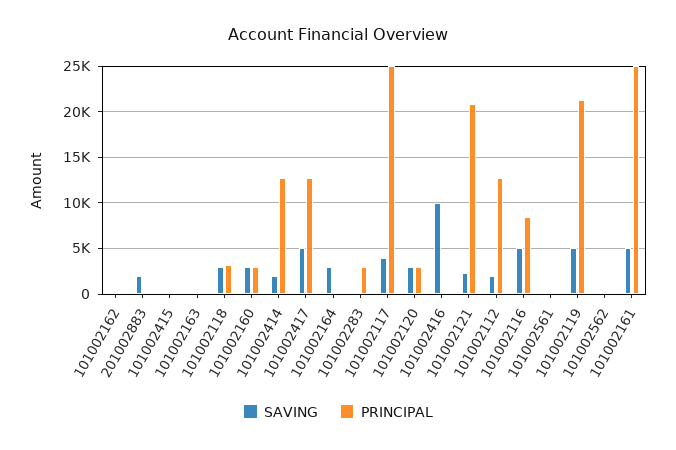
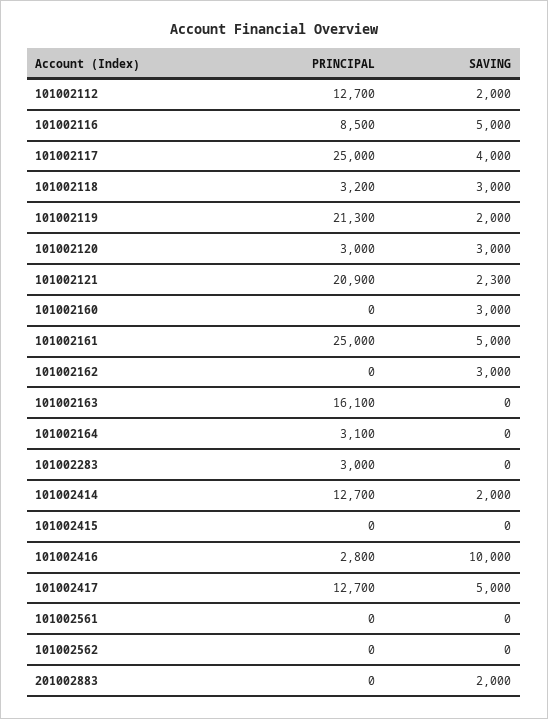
  {
    "SAVING": {
-     "101002162": 0,
+     "101002162": 3000,
      "201002883": 2000,
      "101002415": 0,
      "101002163": 0,
      "101002118": 3000,
      "101002160": 3000,
      "101002414": 2000,
      "101002417": 5000,
-     "101002164": 3000,
+     "101002164": 0,
      "101002283": 0,
      "101002117": 4000,
      "101002120": 3000,
      "101002416": 10000,
      "101002121": 2300,
      "101002112": 2000,
      "101002116": 5000,
      "101002561": 0,
-     "101002119": 5000,
+     "101002119": 2000,
      "101002562": 0,
      "101002161": 5000
    },
    "PRINCIPAL": {
      "101002162": 0,
      "201002883": 0,
      "101002415": 0,
-     "101002163": 0,
+     "101002163": 16100,
      "101002118": 3200,
-     "101002160": 3000,
+     "101002160": 0,
      "101002414": 12700,
      "101002417": 12700,
-     "101002164": 0,
+     "101002164": 3100,
      "101002283": 3000,
      "101002117": 25000,
      "101002120": 3000,
-     "101002416": 0,
+     "101002416": 2800,
      "101002121": 20900,
      "101002112": 12700,
      "101002116": 8500,
      "101002561": 0,
      "101002119": 21300,
      "101002562": 0,
      "101002161": 25000
    }
  }

